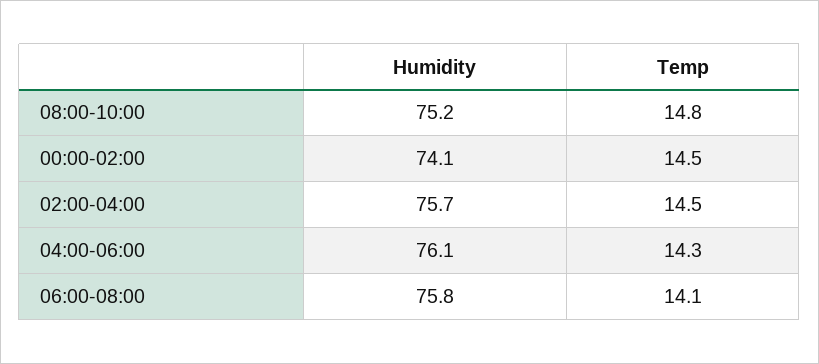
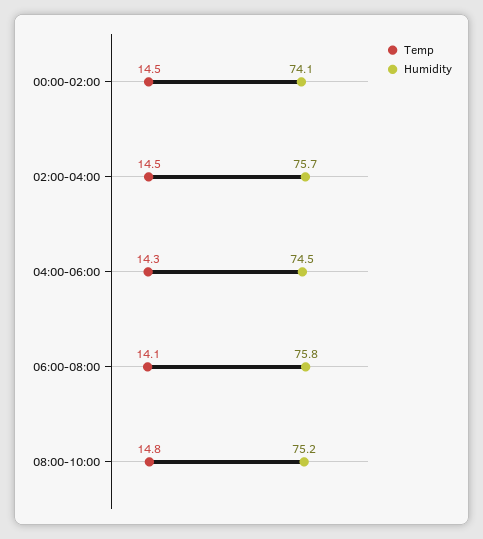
  {
    "Humidity": {
      "08:00-10:00": 75.2,
      "00:00-02:00": 74.1,
      "02:00-04:00": 75.7,
-     "04:00-06:00": 76.1,
+     "04:00-06:00": 74.5,
      "06:00-08:00": 75.8
    },
    "Temp": {
      "08:00-10:00": 14.8,
      "00:00-02:00": 14.5,
      "02:00-04:00": 14.5,
      "04:00-06:00": 14.3,
      "06:00-08:00": 14.1
    }
  }

